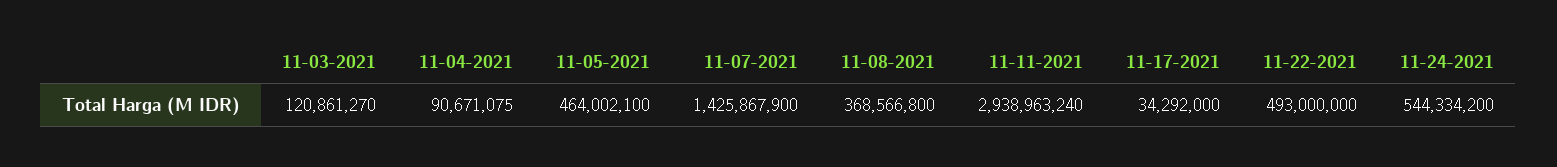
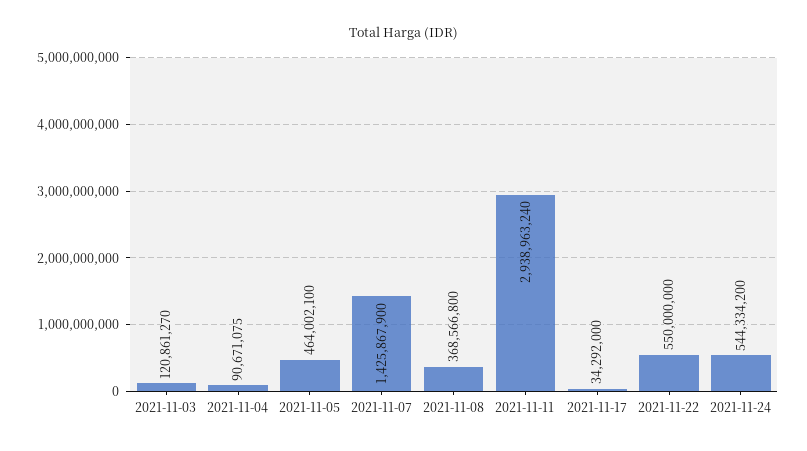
  {
    "11-03-2021": 120861270,
    "11-04-2021": 90671075,
    "11-05-2021": 464002100,
    "11-07-2021": 1425867900,
    "11-08-2021": 368566800,
    "11-11-2021": 2938963240,
    "11-17-2021": 34292000,
-   "11-22-2021": 493000000,
+   "11-22-2021": 550000000,
    "11-24-2021": 544334200
  }

